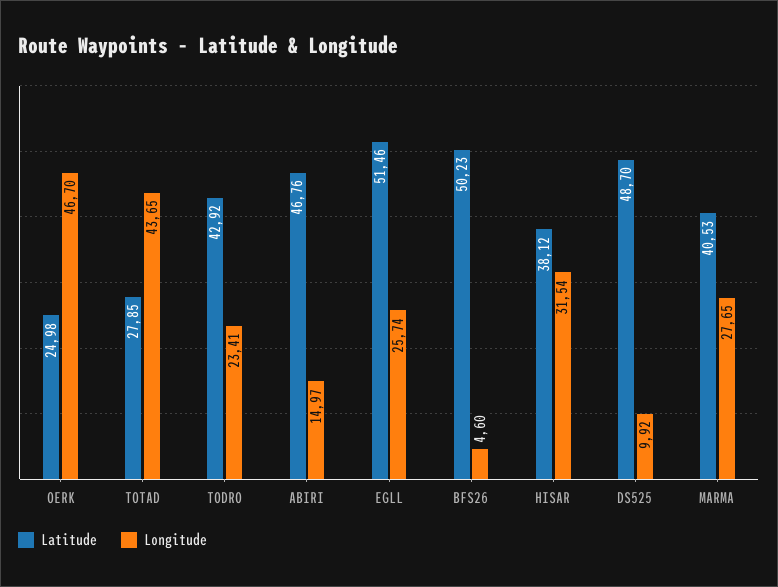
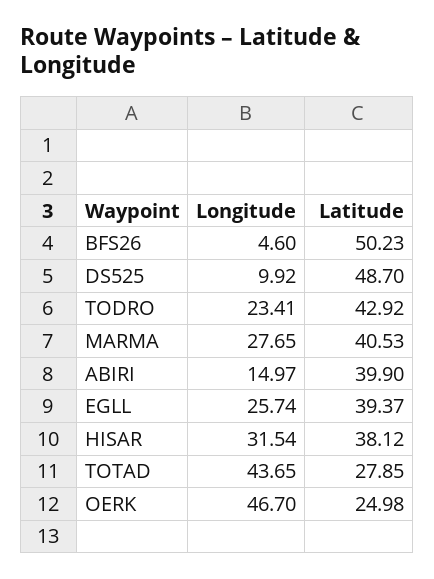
  {
    "Latitude": {
      "OERK": 24.98,
      "TOTAD": 27.85,
      "TODRO": 42.92,
-     "ABIRI": 46.76,
+     "ABIRI": 39.9,
-     "EGLL": 51.46,
+     "EGLL": 39.37,
      "BFS26": 50.23,
      "HISAR": 38.12,
      "DS525": 48.7,
      "MARMA": 40.53
    },
    "Longitude": {
      "OERK": 46.7,
      "TOTAD": 43.65,
      "TODRO": 23.41,
      "ABIRI": 14.97,
      "EGLL": 25.74,
      "BFS26": 4.6,
      "HISAR": 31.54,
      "DS525": 9.92,
      "MARMA": 27.65
    }
  }

